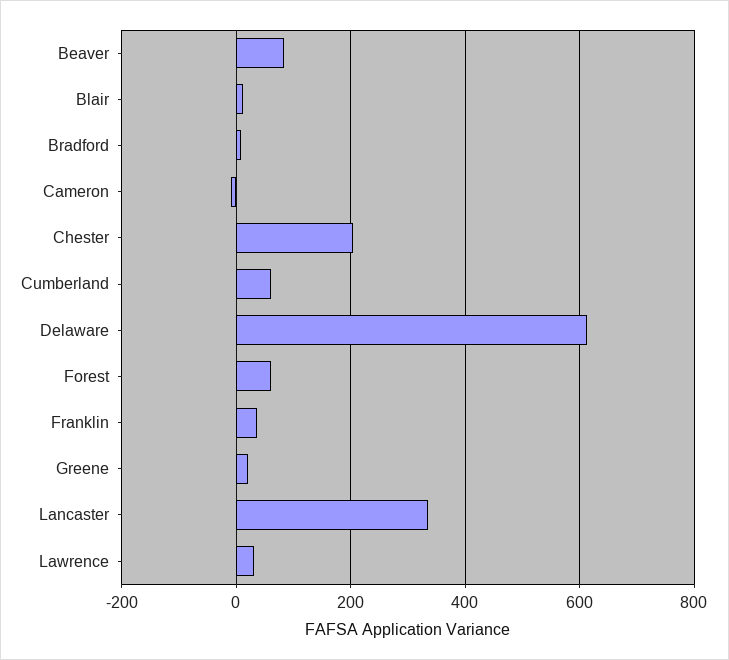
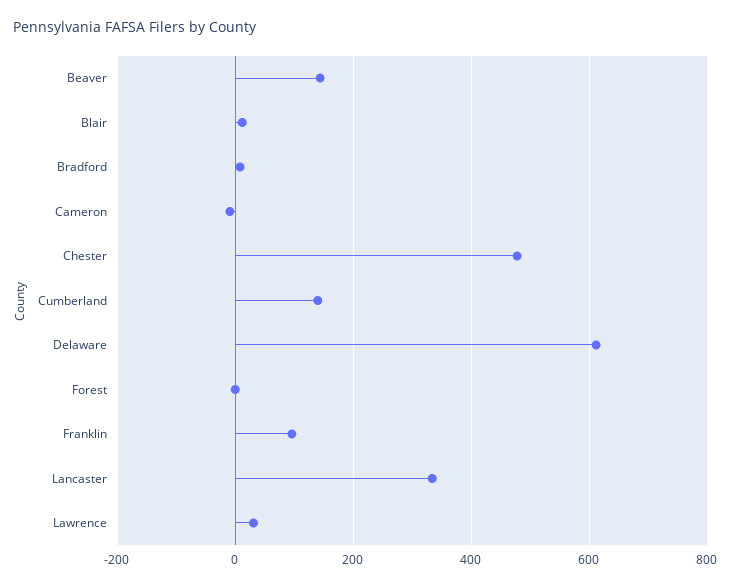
  {
-   "Beaver": 80,
+   "Beaver": 140,
    "Blair": 20,
    "Bradford": 0,
    "Cameron": 0,
-   "Chester": 200,
+   "Chester": 480,
-   "Cumberland": 60,
+   "Cumberland": 140,
    "Delaware": 620,
-   "Forest": 60,
+   "Forest": 0,
-   "Franklin": 40,
+   "Franklin": 100,
-   "Greene": 20,
    "Lancaster": 340,
    "Lawrence": 40
  }

